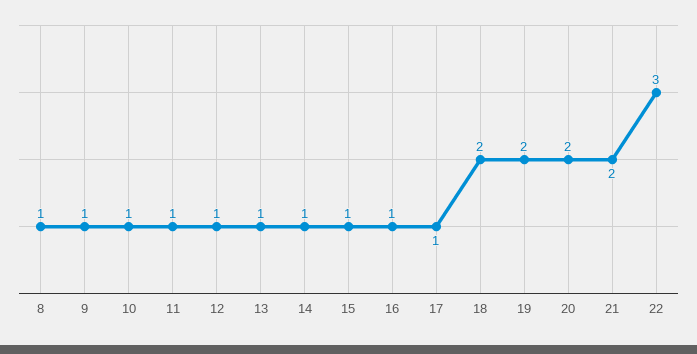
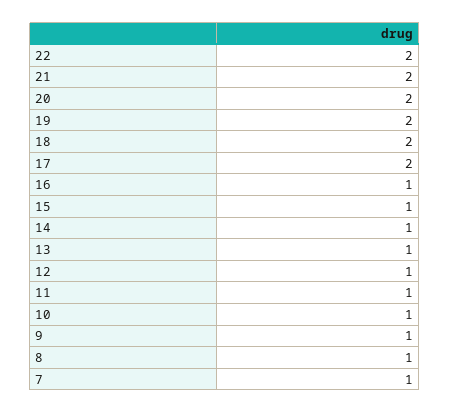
  {
    "8": 1,
    "9": 1,
    "10": 1,
    "11": 1,
    "12": 1,
    "13": 1,
    "14": 1,
    "15": 1,
    "16": 1,
-   "17": 1,
+   "17": 2,
    "18": 2,
    "19": 2,
    "20": 2,
    "21": 2,
-   "22": 3
+   "22": 2,
+   "7": 1
  }

